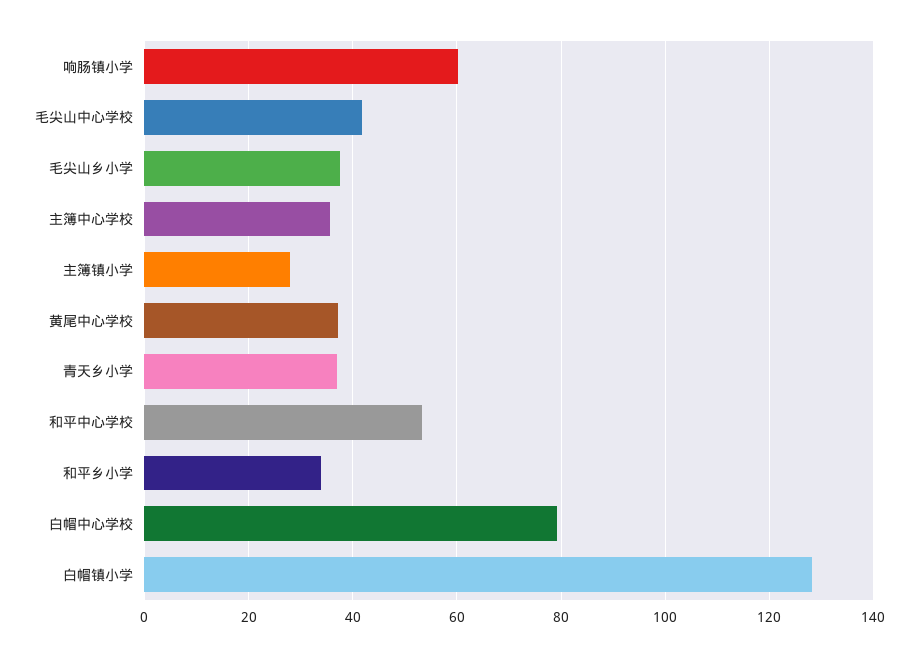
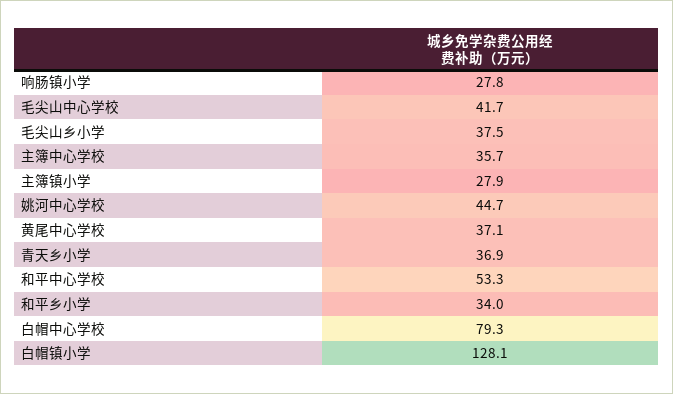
  {
-   "响肠镇小学": 60,
+   "响肠镇小学": 27.8,
    "毛尖山中心学校": 41.7,
    "毛尖山乡小学": 37.5,
    "主簿中心学校": 35.7,
    "主簿镇小学": 27.9,
    "黄尾中心学校": 37.1,
    "青天乡小学": 36.9,
    "和平中心学校": 53.3,
    "和平乡小学": 34,
    "白帽中心学校": 79.3,
-   "白帽镇小学": 128.1
+   "白帽镇小学": 128.1,
+   "姚河中心学校": 44.7
  }

